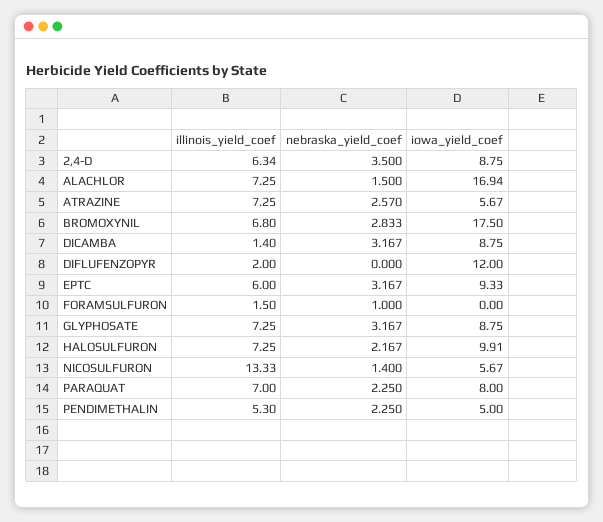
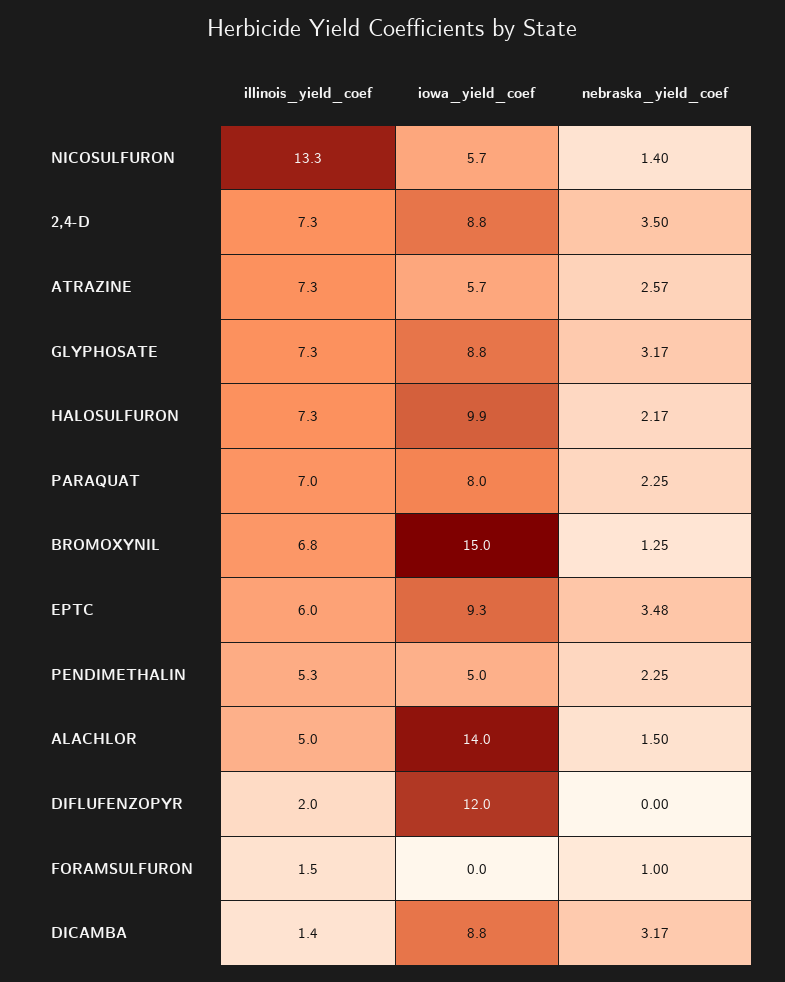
  {
    "illinois_yield_coef": {
-     "2,4-D": 6.34,
+     "2,4-D": 7.3,
-     "ALACHLOR": 7.25,
+     "ALACHLOR": 5,
      "ATRAZINE": 7.25,
      "BROMOXYNIL": 6.8,
      "DICAMBA": 1.4,
      "DIFLUFENZOPYR": 2,
      "EPTC": 6,
      "FORAMSULFURON": 1.5,
      "GLYPHOSATE": 7.25,
      "HALOSULFURON": 7.25,
      "NICOSULFURON": 13.33,
      "PARAQUAT": 7,
      "PENDIMETHALIN": 5.3
    },
    "nebraska_yield_coef": {
      "2,4-D": 3.5,
      "ALACHLOR": 1.5,
      "ATRAZINE": 2.57,
-     "BROMOXYNIL": 2.833,
+     "BROMOXYNIL": 1.25,
      "DICAMBA": 3.167,
      "DIFLUFENZOPYR": 0,
-     "EPTC": 3.167,
+     "EPTC": 3.48,
      "FORAMSULFURON": 1,
      "GLYPHOSATE": 3.167,
      "HALOSULFURON": 2.167,
      "NICOSULFURON": 1.4,
      "PARAQUAT": 2.25,
      "PENDIMETHALIN": 2.25
    },
    "iowa_yield_coef": {
      "2,4-D": 8.75,
-     "ALACHLOR": 16.94,
+     "ALACHLOR": 14,
      "ATRAZINE": 5.67,
-     "BROMOXYNIL": 17.5,
+     "BROMOXYNIL": 15,
      "DICAMBA": 8.75,
      "DIFLUFENZOPYR": 12,
      "EPTC": 9.33,
      "FORAMSULFURON": 0,
      "GLYPHOSATE": 8.75,
      "HALOSULFURON": 9.91,
      "NICOSULFURON": 5.67,
      "PARAQUAT": 8,
      "PENDIMETHALIN": 5
    }
  }

